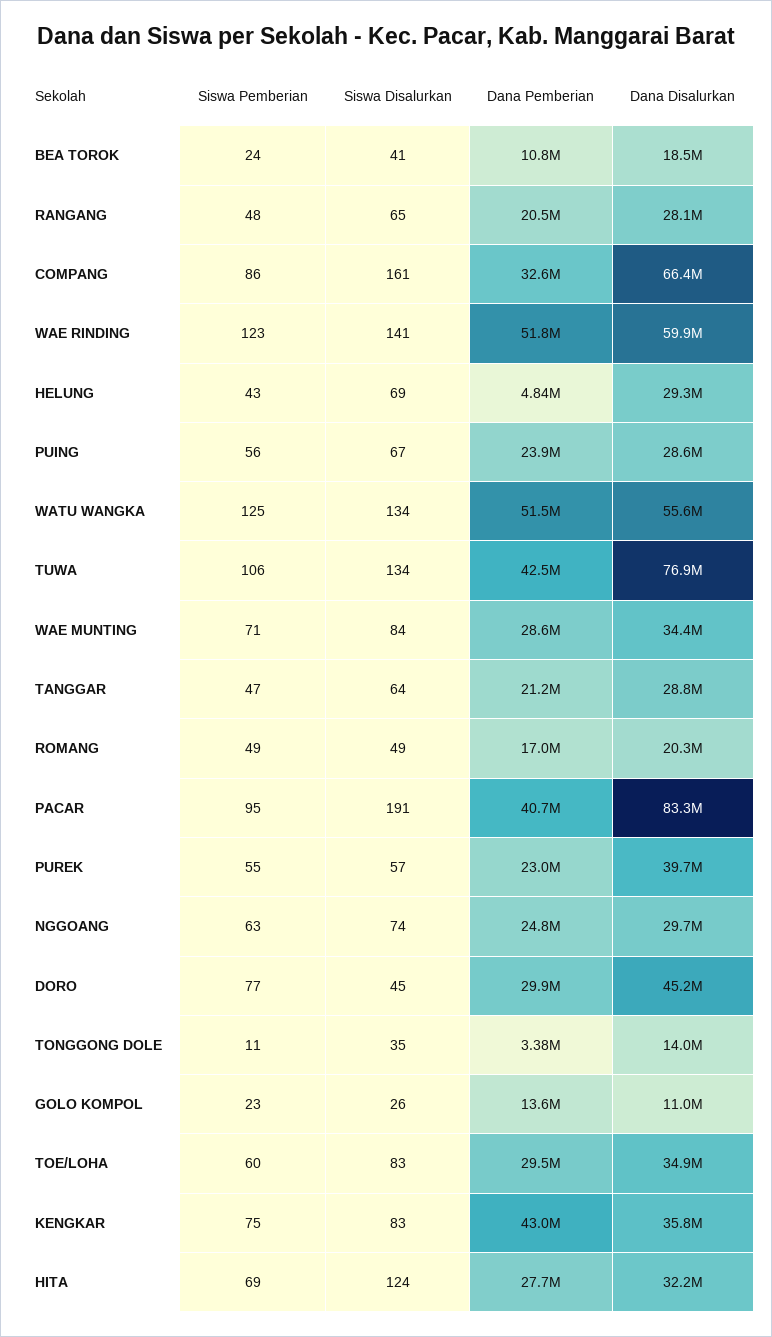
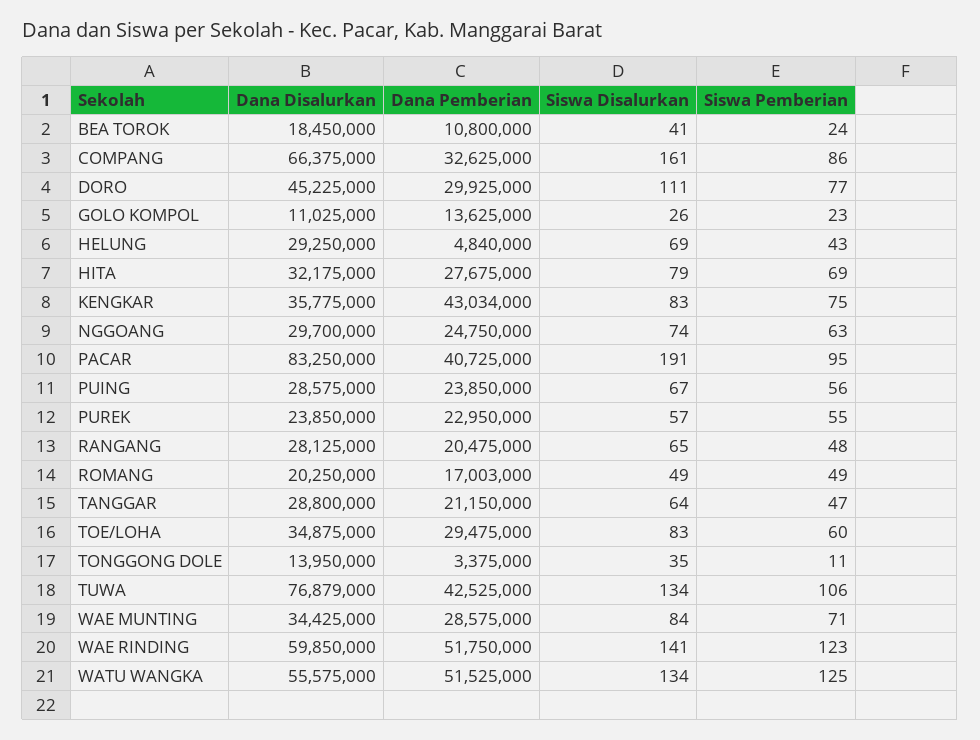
  {
    "Siswa Pemberian": {
      "BEA TOROK": 24,
      "RANGANG": 48,
      "COMPANG": 86,
      "WAE RINDING": 123,
      "HELUNG": 43,
      "PUING": 56,
      "WATU WANGKA": 125,
      "TUWA": 106,
      "WAE MUNTING": 71,
      "TANGGAR": 47,
      "ROMANG": 49,
      "PACAR": 95,
      "PUREK": 55,
      "NGGOANG": 63,
      "DORO": 77,
      "TONGGONG DOLE": 11,
      "GOLO KOMPOL": 23,
      "TOE/LOHA": 60,
      "KENGKAR": 75,
      "HITA": 69
    },
    "Siswa Disalurkan": {
      "BEA TOROK": 41,
      "RANGANG": 65,
      "COMPANG": 161,
      "WAE RINDING": 141,
      "HELUNG": 69,
      "PUING": 67,
      "WATU WANGKA": 134,
      "TUWA": 134,
      "WAE MUNTING": 84,
      "TANGGAR": 64,
      "ROMANG": 49,
      "PACAR": 191,
      "PUREK": 57,
      "NGGOANG": 74,
-     "DORO": 45,
+     "DORO": 111,
      "TONGGONG DOLE": 35,
      "GOLO KOMPOL": 26,
      "TOE/LOHA": 83,
      "KENGKAR": 83,
-     "HITA": 124
+     "HITA": 79
    },
    "Dana Pemberian": {
      "BEA TOROK": 10800000,
      "RANGANG": 20475000,
      "COMPANG": 32625000,
      "WAE RINDING": 51750000,
      "HELUNG": 4840000,
      "PUING": 23850000,
      "WATU WANGKA": 51525000,
      "TUWA": 42525000,
      "WAE MUNTING": 28575000,
      "TANGGAR": 21150000,
      "ROMANG": 17003000,
      "PACAR": 40725000,
      "PUREK": 22950000,
      "NGGOANG": 24750000,
      "DORO": 29925000,
      "TONGGONG DOLE": 3375000,
      "GOLO KOMPOL": 13625000,
      "TOE/LOHA": 29475000,
      "KENGKAR": 43034000,
      "HITA": 27675000
    },
    "Dana Disalurkan": {
      "BEA TOROK": 18450000,
      "RANGANG": 28125000,
      "COMPANG": 66375000,
      "WAE RINDING": 59850000,
      "HELUNG": 29250000,
      "PUING": 28575000,
      "WATU WANGKA": 55575000,
      "TUWA": 76879000,
      "WAE MUNTING": 34425000,
      "TANGGAR": 28800000,
      "ROMANG": 20250000,
      "PACAR": 83250000,
-     "PUREK": 39700000,
+     "PUREK": 23850000,
      "NGGOANG": 29700000,
      "DORO": 45225000,
      "TONGGONG DOLE": 13950000,
      "GOLO KOMPOL": 11025000,
      "TOE/LOHA": 34875000,
      "KENGKAR": 35775000,
      "HITA": 32175000
    }
  }

